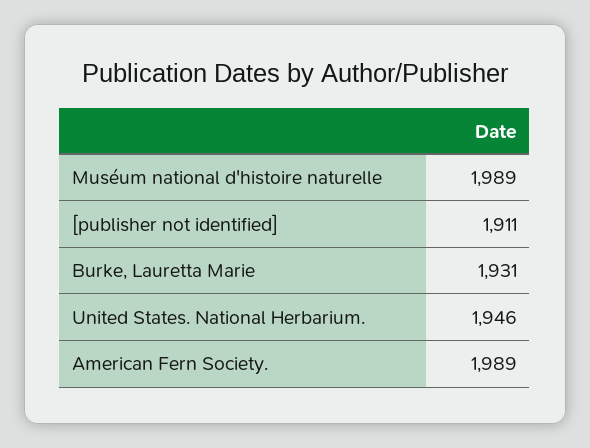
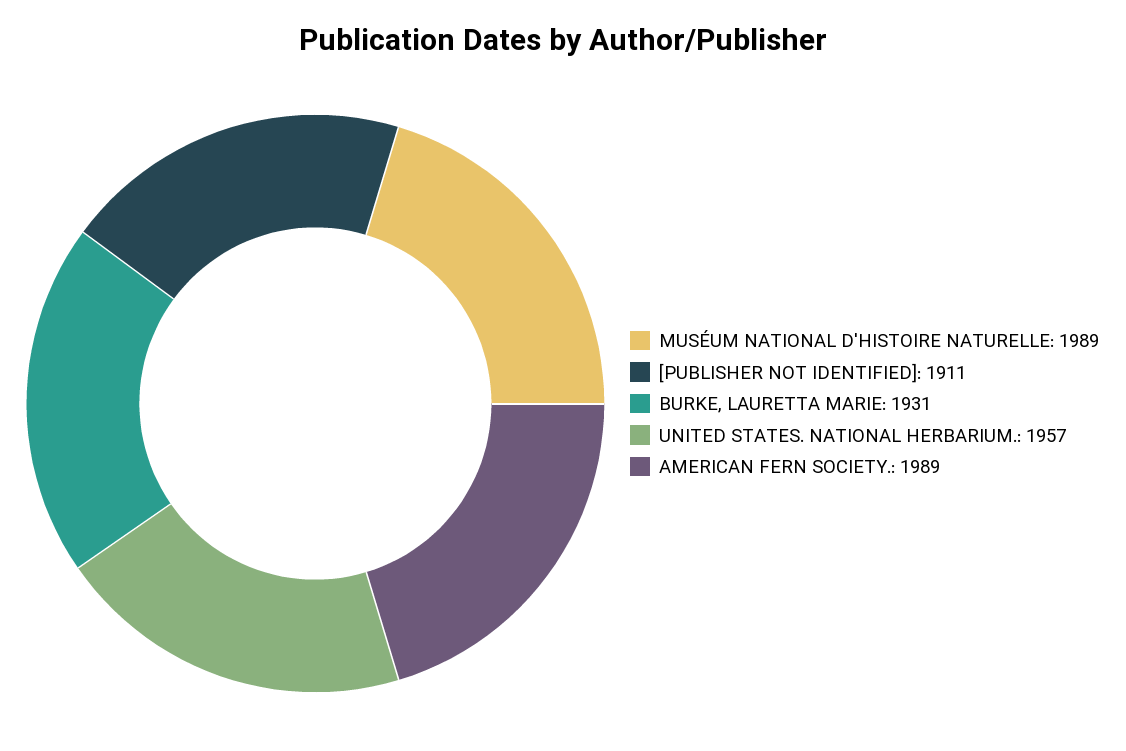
  {
    "Muséum national d'histoire naturelle": 1989,
    "[publisher not identified]": 1911,
    "Burke, Lauretta Marie": 1931,
-   "United States. National Herbarium.": 1946,
+   "United States. National Herbarium.": 1957,
    "American Fern Society.": 1989
  }

